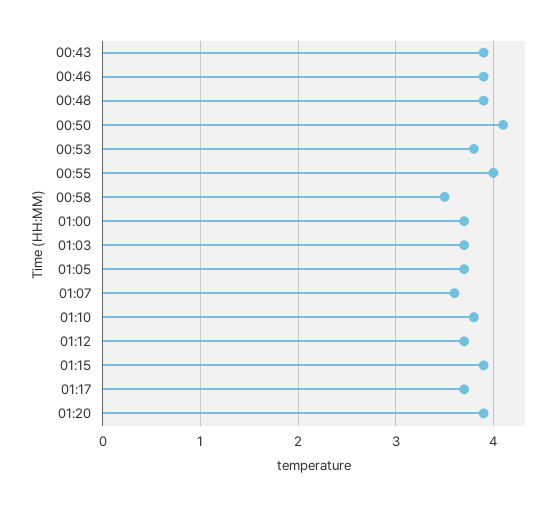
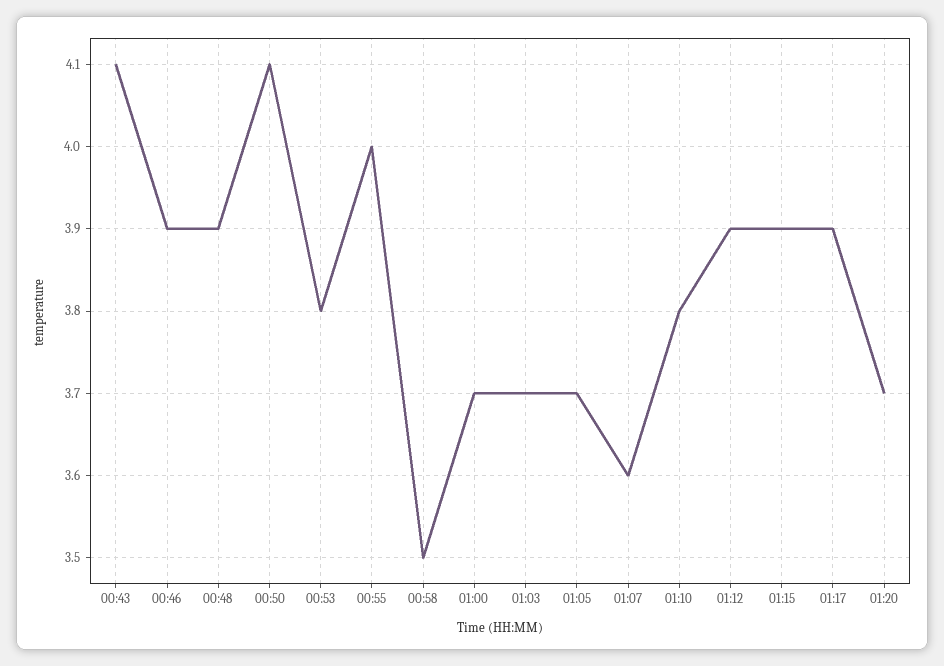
  {
-   "00:43": 3.9,
+   "00:43": 4.1,
    "00:46": 3.9,
    "00:48": 3.9,
    "00:50": 4.1,
    "00:53": 3.8,
    "00:55": 4,
    "00:58": 3.5,
    "01:00": 3.7,
    "01:03": 3.7,
    "01:05": 3.7,
    "01:07": 3.6,
    "01:10": 3.8,
-   "01:12": 3.7,
+   "01:12": 3.9,
    "01:15": 3.9,
-   "01:17": 3.7,
+   "01:17": 3.9,
-   "01:20": 3.9
+   "01:20": 3.7
  }

